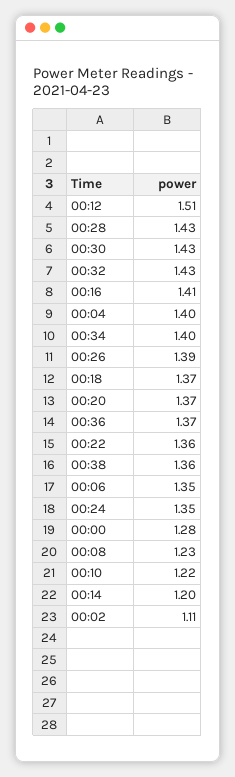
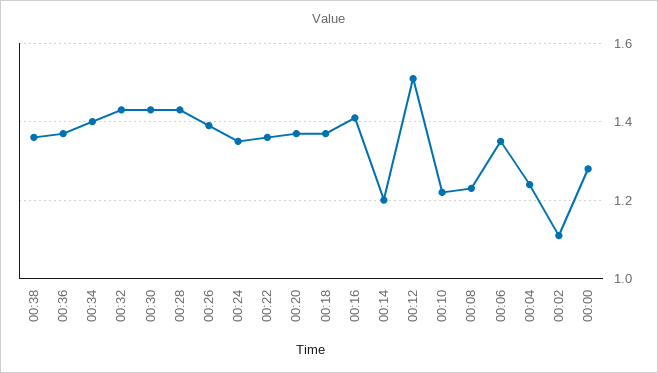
  {
    "00:12": 1.51,
    "00:28": 1.43,
    "00:30": 1.43,
    "00:32": 1.43,
    "00:16": 1.41,
-   "00:04": 1.4,
+   "00:04": 1.25,
    "00:34": 1.4,
    "00:26": 1.39,
    "00:18": 1.37,
    "00:20": 1.37,
    "00:36": 1.37,
    "00:22": 1.36,
    "00:38": 1.36,
    "00:06": 1.35,
    "00:24": 1.35,
    "00:00": 1.28,
    "00:08": 1.23,
    "00:10": 1.22,
    "00:14": 1.2,
    "00:02": 1.11
  }

